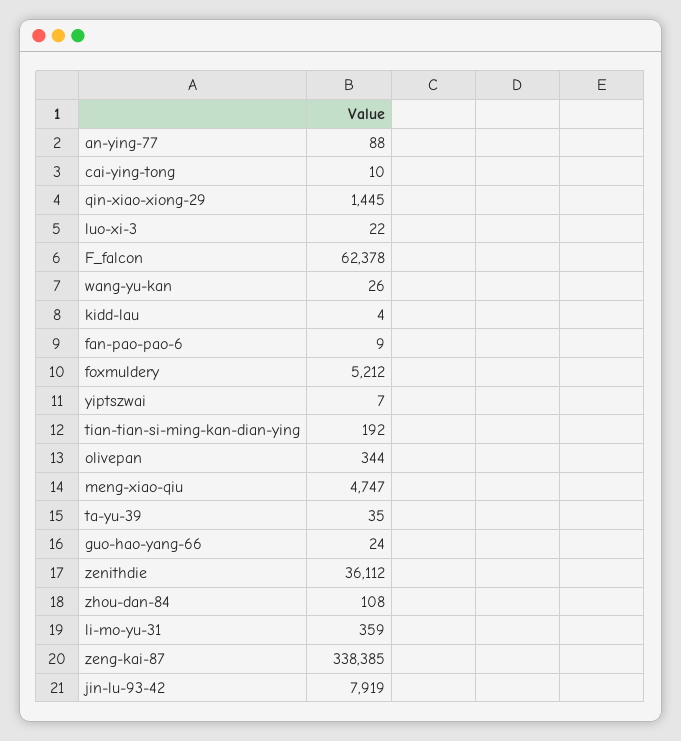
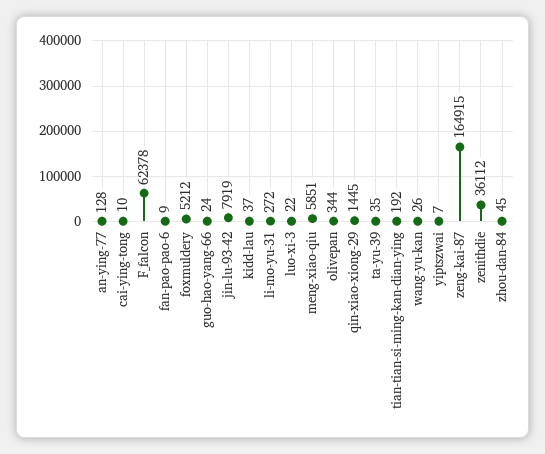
  {
-   "an-ying-77": 88,
+   "an-ying-77": 128,
    "cai-ying-tong": 10,
    "qin-xiao-xiong-29": 1445,
    "luo-xi-3": 22,
    "F_falcon": 62378,
    "wang-yu-kan": 26,
-   "kidd-lau": 4,
+   "kidd-lau": 37,
    "fan-pao-pao-6": 9,
    "foxmuldery": 5212,
    "yiptszwai": 7,
    "tian-tian-si-ming-kan-dian-ying": 192,
    "olivepan": 344,
-   "meng-xiao-qiu": 4747,
+   "meng-xiao-qiu": 5851,
    "ta-yu-39": 35,
    "guo-hao-yang-66": 24,
    "zenithdie": 36112,
-   "zhou-dan-84": 108,
+   "zhou-dan-84": 45,
-   "li-mo-yu-31": 359,
+   "li-mo-yu-31": 272,
-   "zeng-kai-87": 338385,
+   "zeng-kai-87": 164915,
    "jin-lu-93-42": 7919
  }

